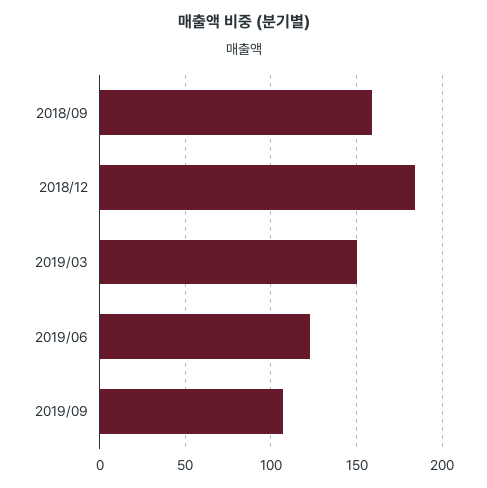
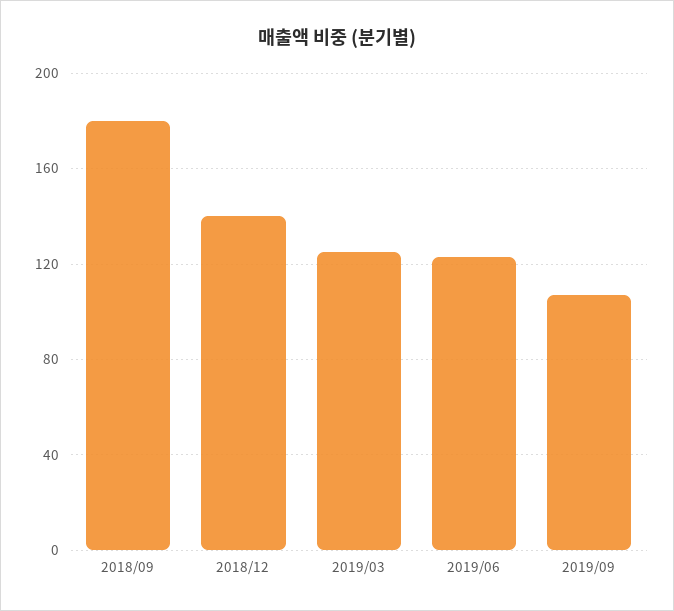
  {
-   "2018/09": 160,
+   "2018/09": 180,
-   "2018/12": 185,
+   "2018/12": 140,
-   "2019/03": 150,
+   "2019/03": 125,
    "2019/06": 125,
    "2019/09": 105
  }

